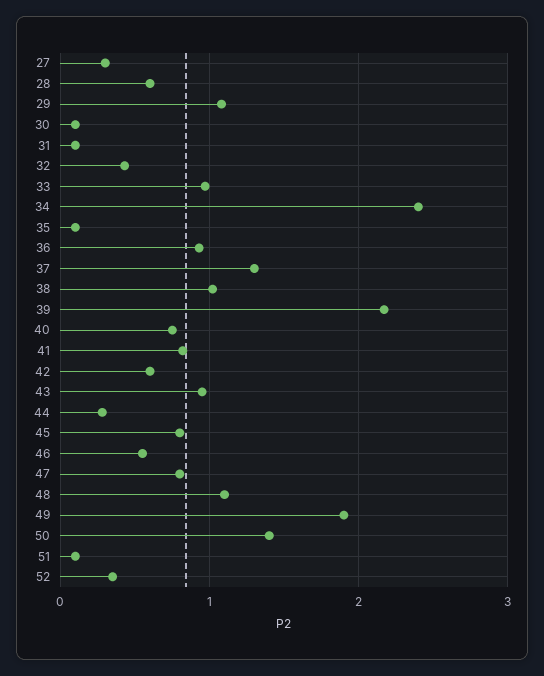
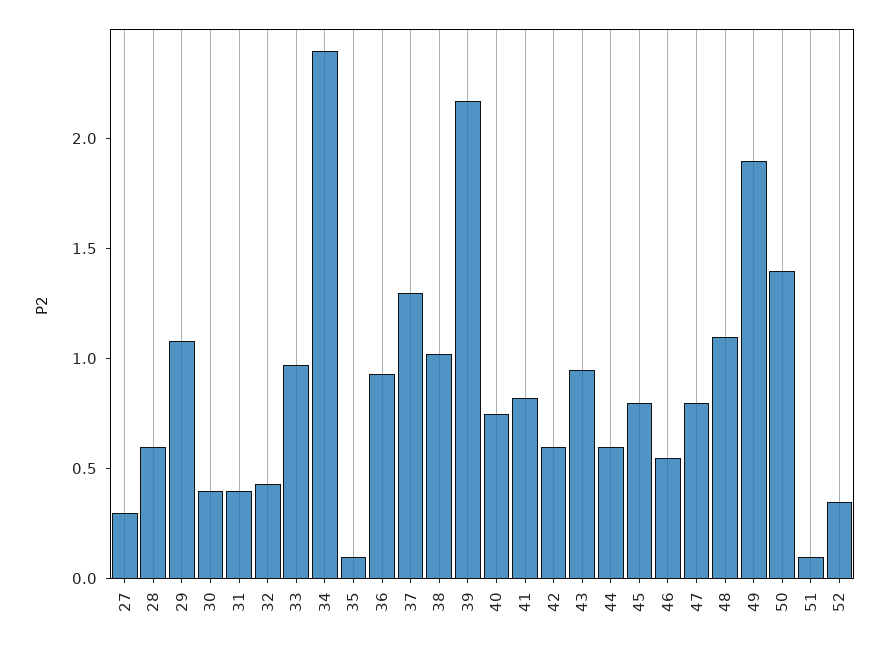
  {
    "27": 0.3,
    "28": 0.6,
    "29": 1.1,
-   "30": 0.1,
+   "30": 0.4,
-   "31": 0.1,
+   "31": 0.4,
    "32": 0.4,
    "33": 1,
    "34": 2.4,
    "35": 0.1,
    "36": 0.9,
    "37": 1.3,
    "38": 1,
    "39": 2.2,
    "40": 0.8,
    "41": 0.8,
    "42": 0.6,
    "43": 1,
-   "44": 0.3,
+   "44": 0.6,
    "45": 0.8,
    "46": 0.6,
    "47": 0.8,
    "48": 1.1,
    "49": 1.9,
    "50": 1.4,
    "51": 0.1,
    "52": 0.4
  }

